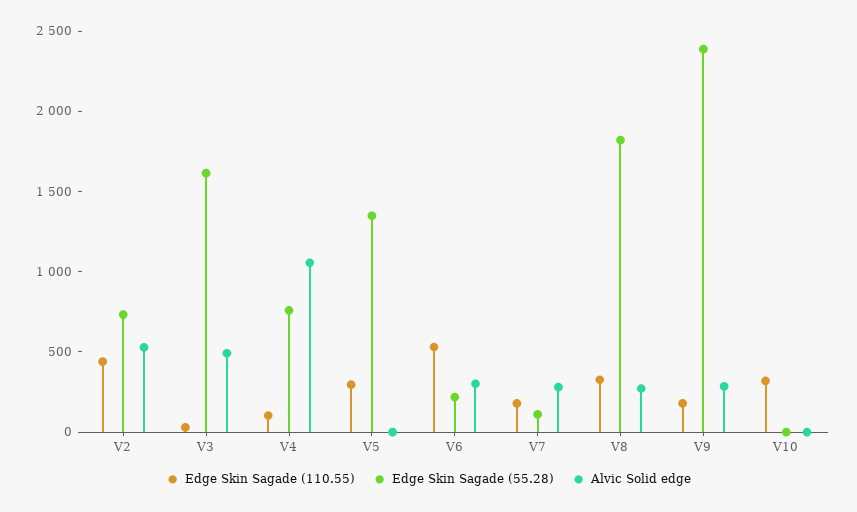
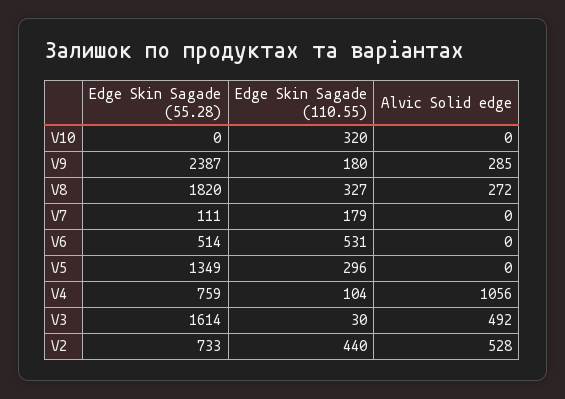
  {
    "Edge Skin Sagade (110.55)": {
      "V2": 440,
      "V3": 30,
      "V4": 104,
      "V5": 296,
      "V6": 531,
      "V7": 179,
      "V8": 327,
      "V9": 180,
      "V10": 320
    },
    "Edge Skin Sagade (55.28)": {
      "V2": 733,
      "V3": 1614,
      "V4": 759,
      "V5": 1349,
-     "V6": 200,
+     "V6": 514,
      "V7": 111,
      "V8": 1820,
      "V9": 2387,
      "V10": 0
    },
    "Alvic Solid edge": {
      "V2": 528,
      "V3": 492,
      "V4": 1056,
      "V5": 0,
-     "V6": 300,
+     "V6": 0,
-     "V7": 300,
+     "V7": 0,
      "V8": 272,
      "V9": 285,
      "V10": 0
    }
  }

